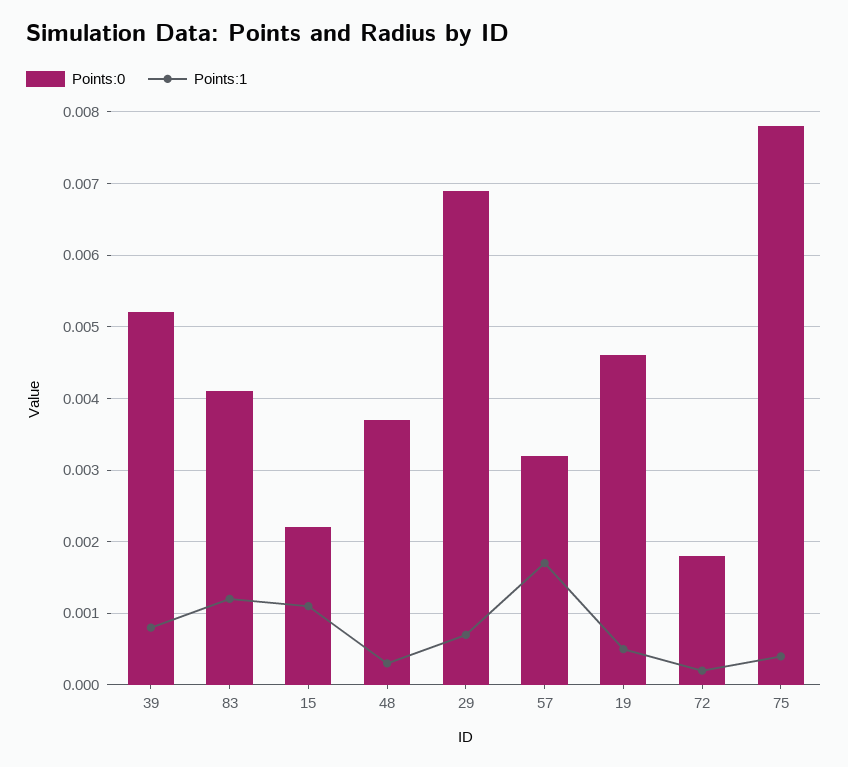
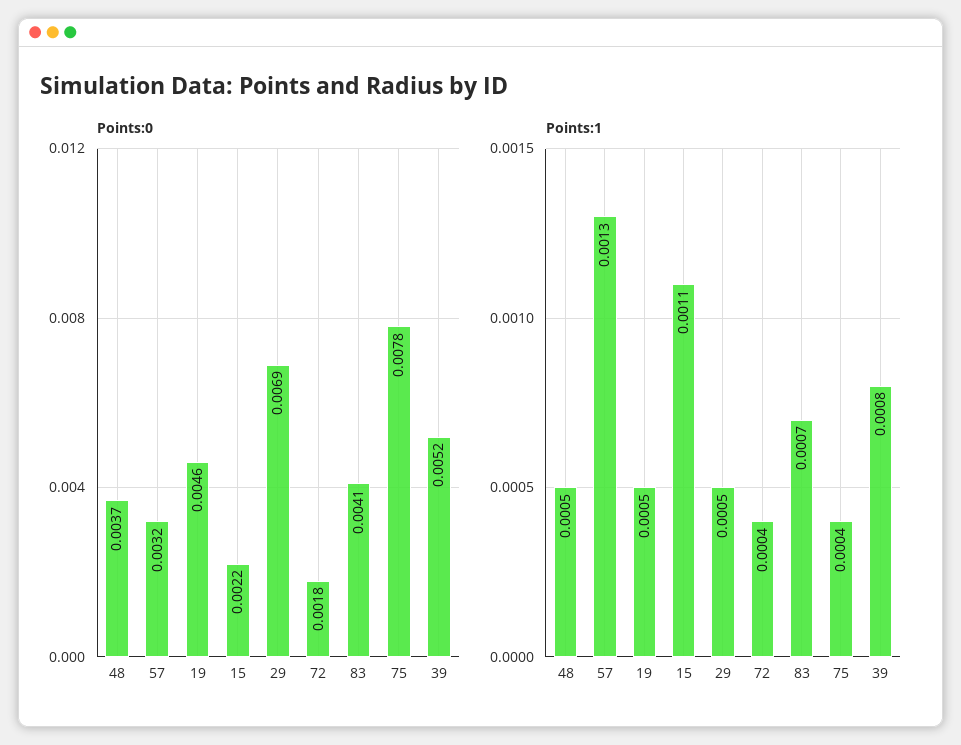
  {
    "Points:0": {
      "39": 0.0052,
      "83": 0.0041,
      "15": 0.0022,
      "48": 0.0037,
      "29": 0.0069,
      "57": 0.0032,
      "19": 0.0046,
      "72": 0.0018,
      "75": 0.0078
    },
    "Points:1": {
      "39": 0.0008,
-     "83": 0.0012,
+     "83": 0.0007,
      "15": 0.0011,
-     "48": 0.0003,
+     "48": 0.0005,
-     "29": 0.0007,
+     "29": 0.0005,
-     "57": 0.0017,
+     "57": 0.0013,
      "19": 0.0005,
-     "72": 0.0002,
+     "72": 0.0004,
      "75": 0.0004
    }
  }

